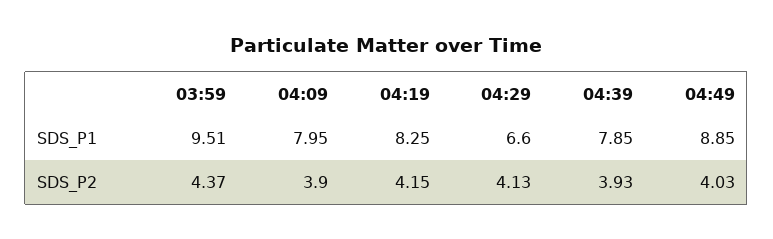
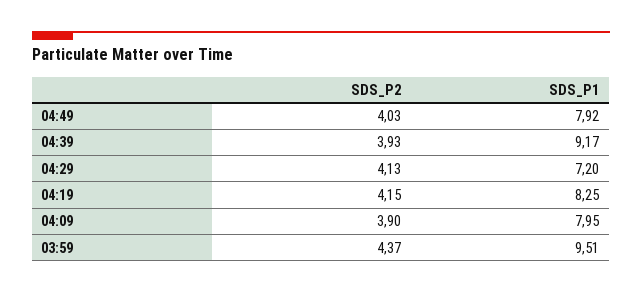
  {
    "03:59": {
      "SDS_P1": 9.51,
      "SDS_P2": 4.37
    },
    "04:09": {
      "SDS_P1": 7.95,
      "SDS_P2": 3.9
    },
    "04:19": {
      "SDS_P1": 8.25,
      "SDS_P2": 4.15
    },
    "04:29": {
-     "SDS_P1": 6.6,
+     "SDS_P1": 7.2,
      "SDS_P2": 4.13
    },
    "04:39": {
-     "SDS_P1": 7.85,
+     "SDS_P1": 9.17,
      "SDS_P2": 3.93
    },
    "04:49": {
-     "SDS_P1": 8.85,
+     "SDS_P1": 7.92,
      "SDS_P2": 4.03
    }
  }

